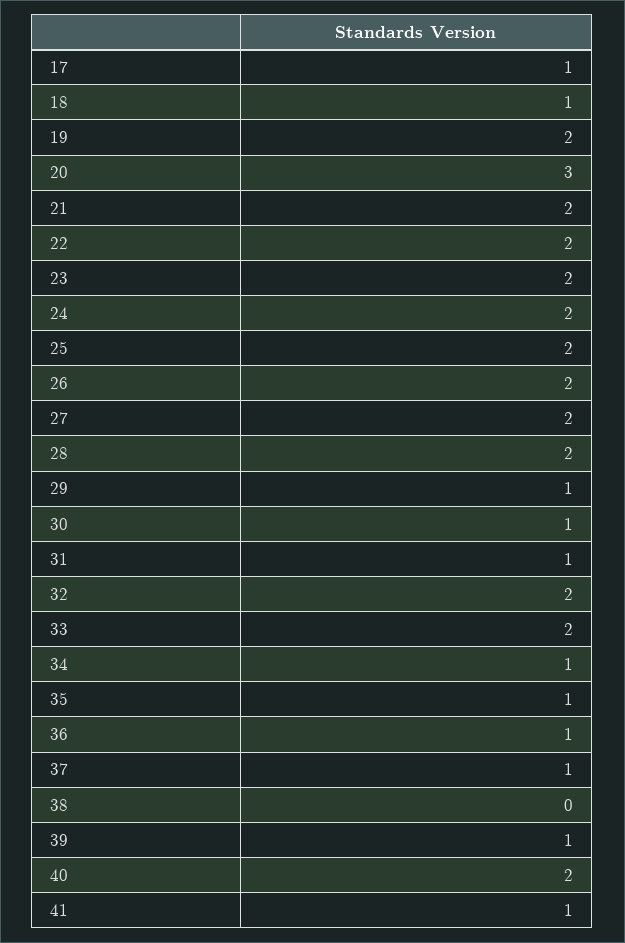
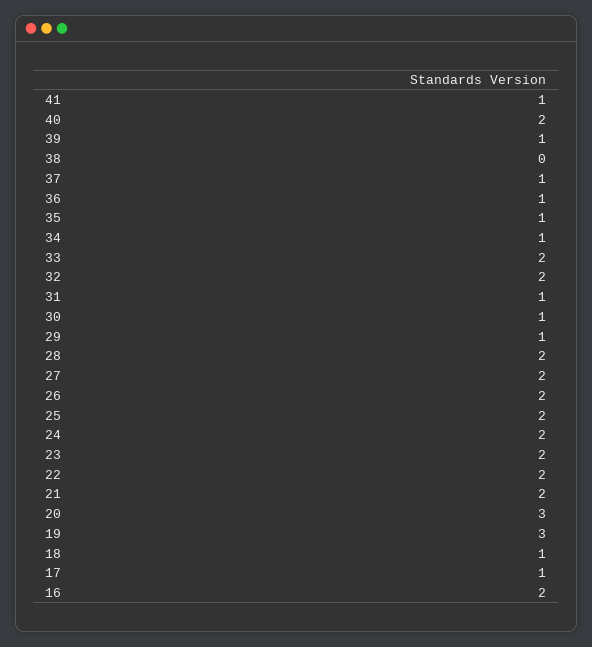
  {
    "17": 1,
    "18": 1,
-   "19": 2,
+   "19": 3,
    "20": 3,
    "21": 2,
    "22": 2,
    "23": 2,
    "24": 2,
    "25": 2,
    "26": 2,
    "27": 2,
    "28": 2,
    "29": 1,
    "30": 1,
    "31": 1,
    "32": 2,
    "33": 2,
    "34": 1,
    "35": 1,
    "36": 1,
    "37": 1,
    "38": 0,
    "39": 1,
    "40": 2,
-   "41": 1
+   "41": 1,
+   "16": 2
  }

